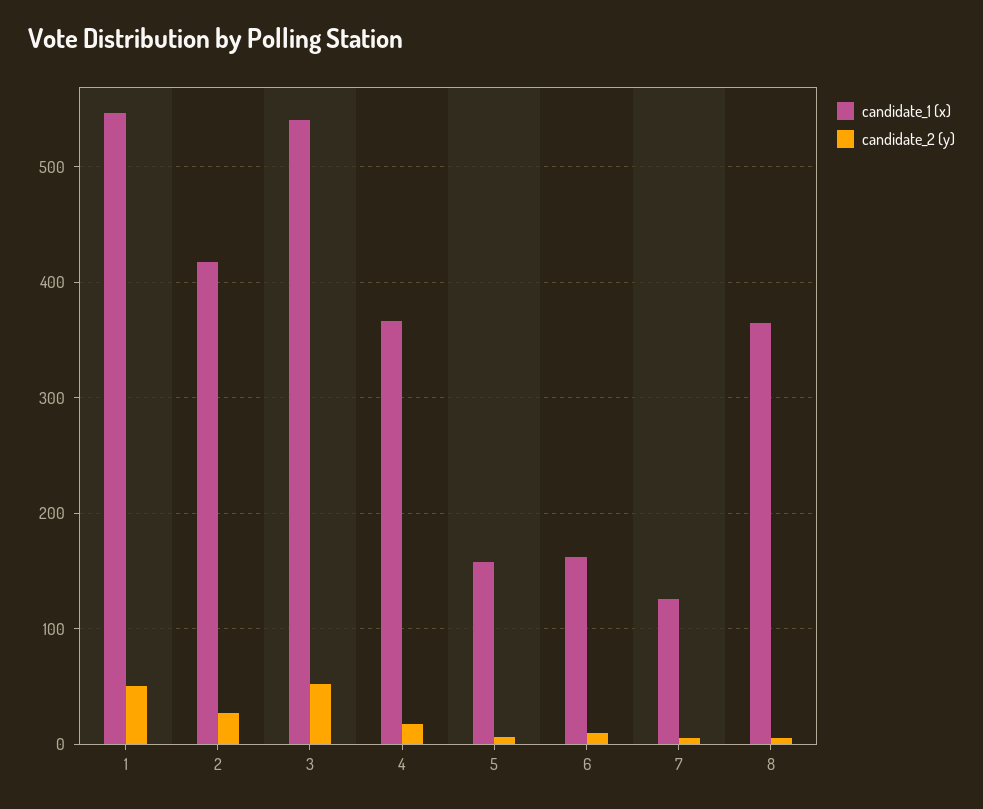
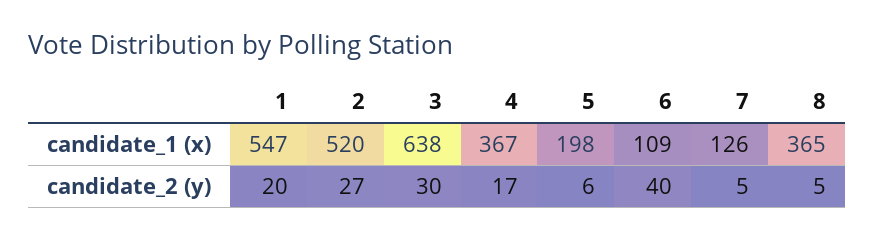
  {
    "candidate_1 (x)": {
      "1": 547,
-     "2": 420,
+     "2": 520,
-     "3": 540,
+     "3": 638,
      "4": 367,
-     "5": 160,
+     "5": 198,
-     "6": 160,
+     "6": 109,
      "7": 126,
      "8": 365
    },
    "candidate_2 (y)": {
-     "1": 50,
+     "1": 20,
      "2": 27,
-     "3": 50,
+     "3": 30,
      "4": 17,
      "5": 6,
-     "6": 10,
+     "6": 40,
      "7": 5,
      "8": 5
    }
  }

